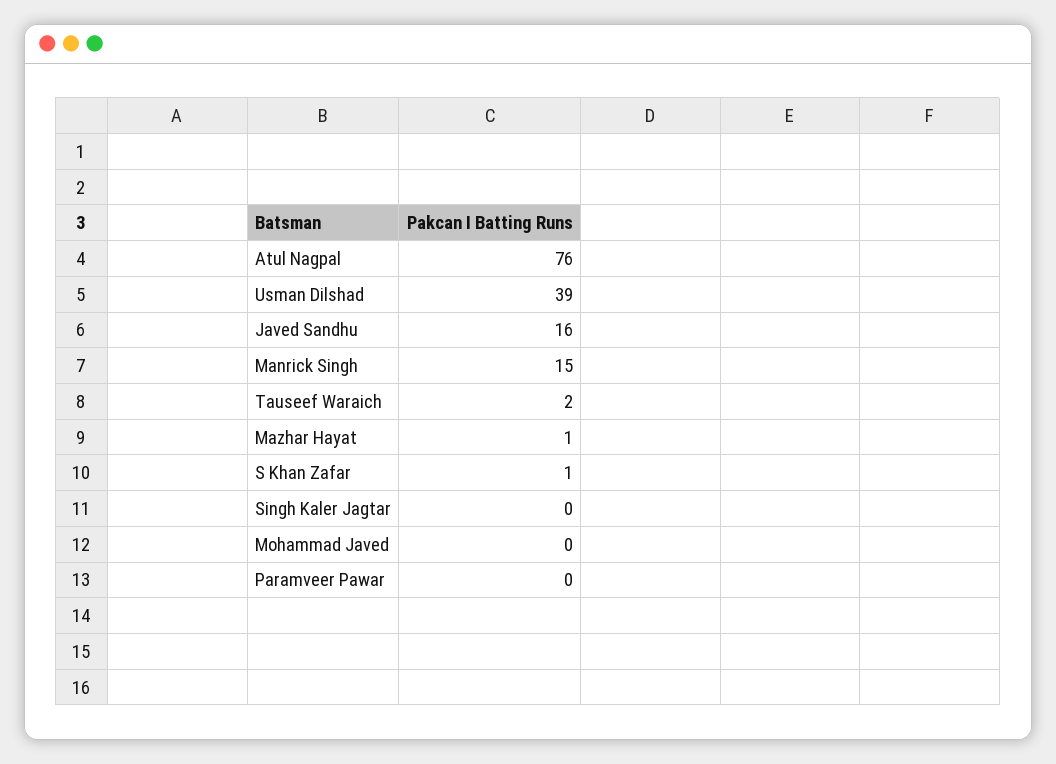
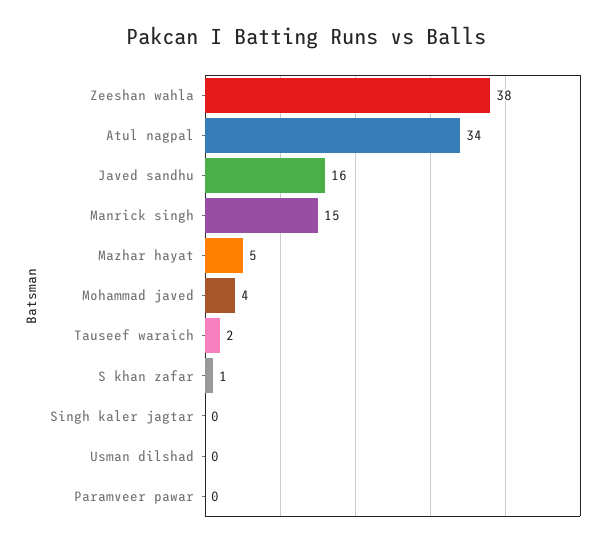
  {
-   "Atul Nagpal": 76,
+   "Atul Nagpal": 34,
-   "Usman Dilshad": 39,
+   "Usman Dilshad": 0,
    "Javed Sandhu": 16,
    "Manrick Singh": 15,
    "Tauseef Waraich": 2,
-   "Mazhar Hayat": 1,
+   "Mazhar Hayat": 5,
    "S Khan Zafar": 1,
    "Singh Kaler Jagtar": 0,
-   "Mohammad Javed": 0,
+   "Mohammad Javed": 4,
-   "Paramveer Pawar": 0
+   "Paramveer Pawar": 0,
+   "Zeeshan wahla": 38
  }

